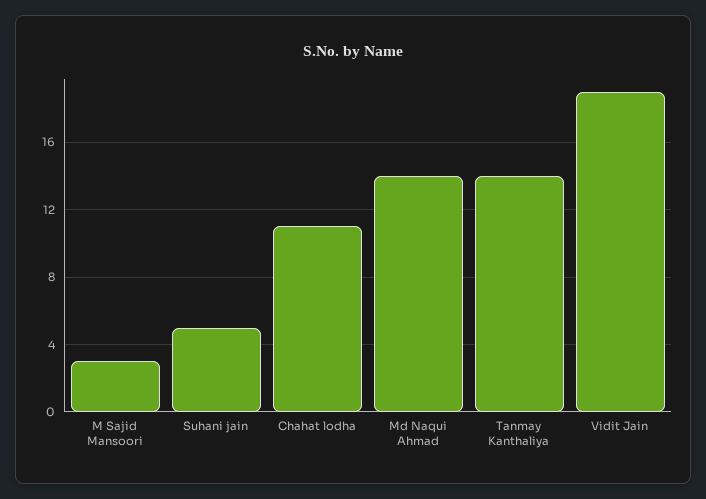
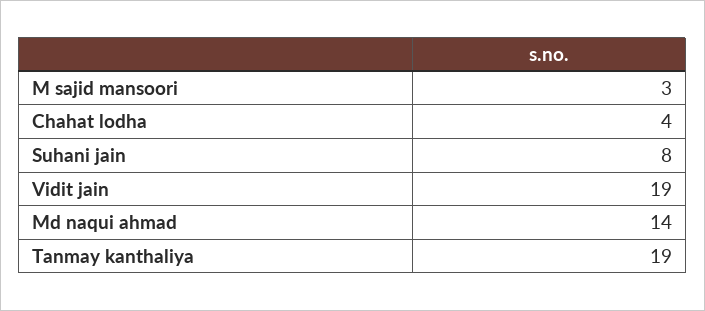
  {
    "M Sajid Mansoori": 3,
-   "Suhani jain": 5,
+   "Suhani jain": 8,
-   "Chahat lodha": 11,
+   "Chahat lodha": 4,
    "Md Naqui Ahmad": 14,
-   "Tanmay Kanthaliya": 14,
+   "Tanmay Kanthaliya": 19,
    "Vidit Jain": 19
  }

